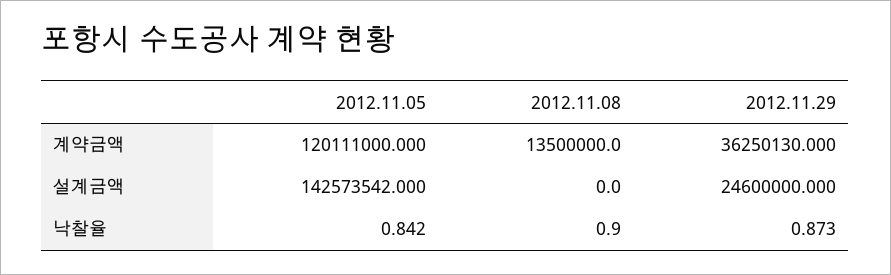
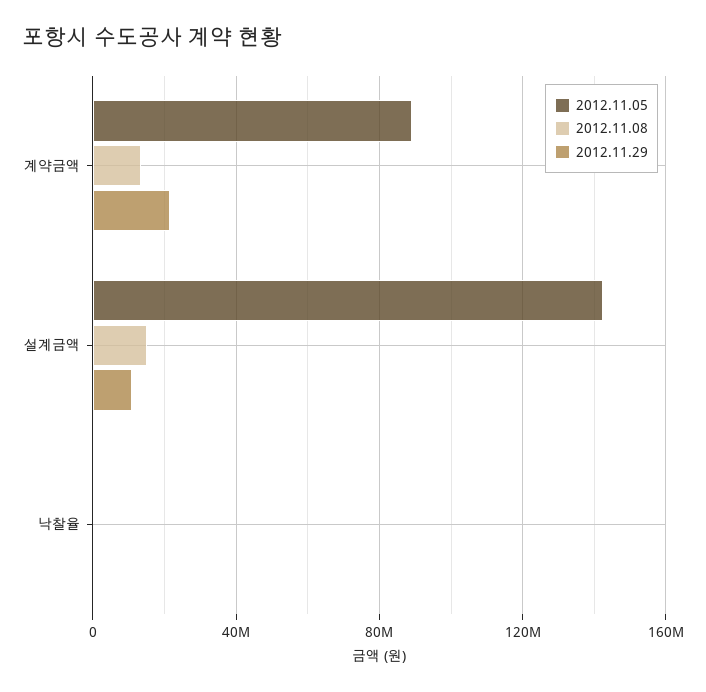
  {
    "2012.11.05": {
-     "계약금액": 120111000,
+     "계약금액": 90000000,
      "설계금액": 142573542,
      "낙찰율": 0.842
    },
    "2012.11.08": {
      "계약금액": 13500000,
-     "설계금액": 0,
+     "설계금액": 15000000,
      "낙찰율": 0.9
    },
    "2012.11.29": {
-     "계약금액": 36250130,
+     "계약금액": 20000000,
-     "설계금액": 24600000,
+     "설계금액": 10000000,
      "낙찰율": 0.873
    }
  }

